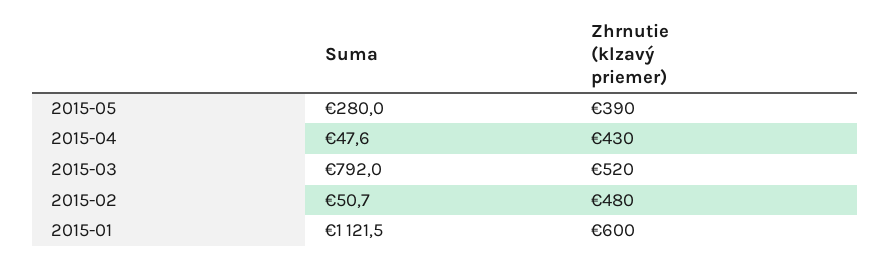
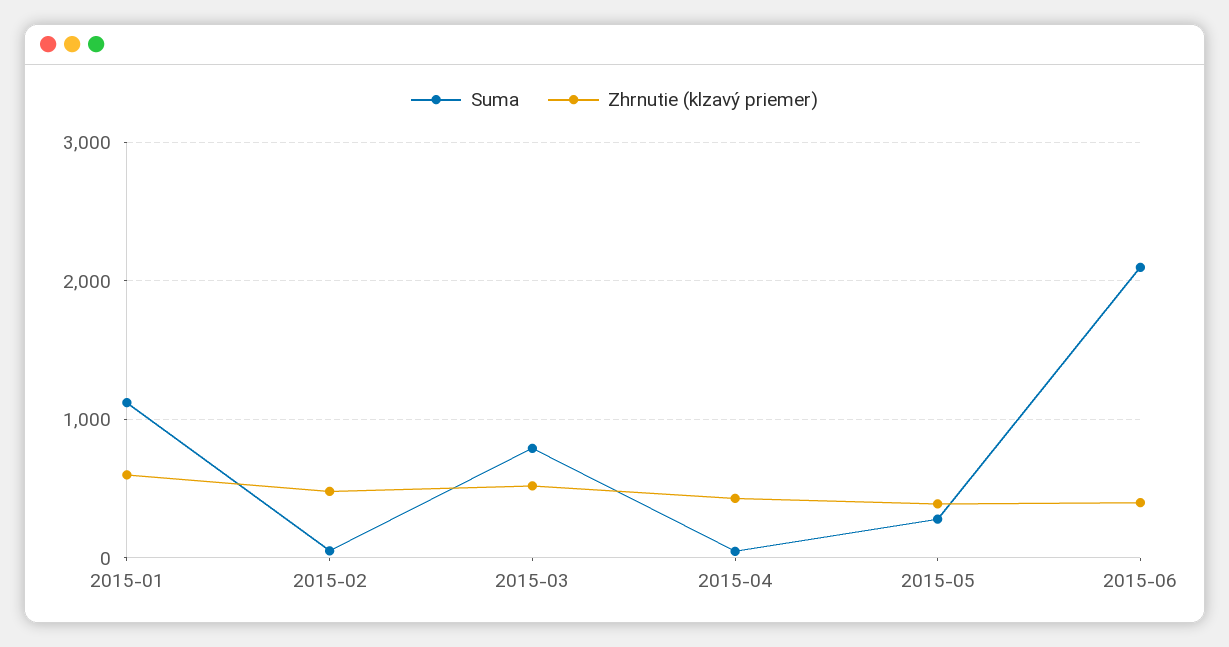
  {
    "Suma": {
      "2015-05": 280,
      "2015-04": 47.6,
      "2015-03": 792,
      "2015-02": 50.7,
-     "2015-01": 1121.5
+     "2015-01": 1121.5,
+     "2015-06": 2100
    },
    "Zhrnutie (klzavý priemer)": {
      "2015-05": 390,
      "2015-04": 430,
      "2015-03": 520,
      "2015-02": 480,
-     "2015-01": 600
+     "2015-01": 600,
+     "2015-06": 400
    }
  }

